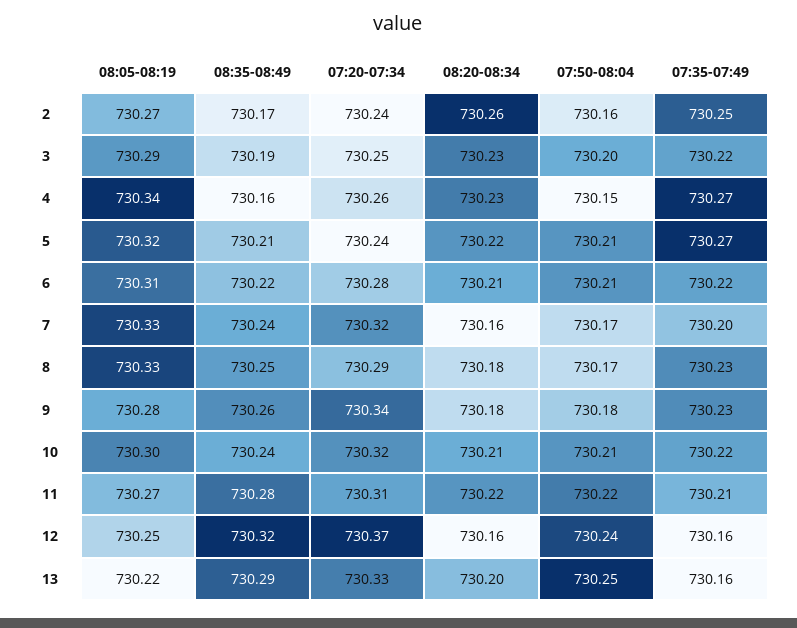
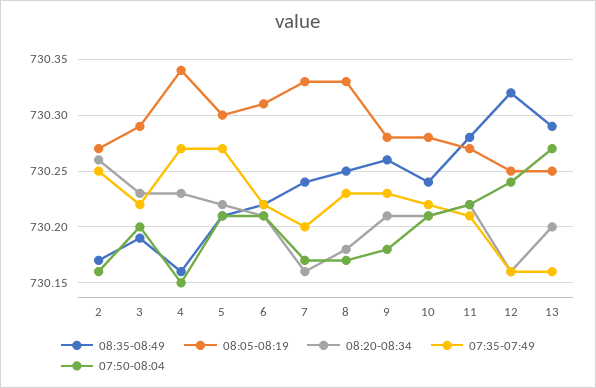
  {
    "08:05-08:19": {
      "2": 730.27,
      "3": 730.29,
      "4": 730.34,
-     "5": 730.32,
+     "5": 730.3,
      "6": 730.31,
      "7": 730.33,
      "8": 730.33,
      "9": 730.28,
-     "10": 730.3,
+     "10": 730.28,
      "11": 730.27,
      "12": 730.25,
-     "13": 730.22
+     "13": 730.25
    },
    "08:35-08:49": {
      "2": 730.17,
      "3": 730.19,
      "4": 730.16,
      "5": 730.21,
      "6": 730.22,
      "7": 730.24,
      "8": 730.25,
      "9": 730.26,
      "10": 730.24,
      "11": 730.28,
      "12": 730.32,
      "13": 730.29
    },
-   "07:20-07:34": {
-     "2": 730.24,
-     "3": 730.25,
-     "4": 730.26,
-     "5": 730.24,
-     "6": 730.28,
-     "7": 730.32,
-     "8": 730.29,
-     "9": 730.34,
-     "10": 730.32,
-     "11": 730.31,
-     "12": 730.37,
-     "13": 730.33
-   },
    "08:20-08:34": {
      "2": 730.26,
      "3": 730.23,
      "4": 730.23,
      "5": 730.22,
      "6": 730.21,
      "7": 730.16,
      "8": 730.18,
-     "9": 730.18,
+     "9": 730.21,
      "10": 730.21,
      "11": 730.22,
      "12": 730.16,
      "13": 730.2
    },
    "07:50-08:04": {
      "2": 730.16,
      "3": 730.2,
      "4": 730.15,
      "5": 730.21,
      "6": 730.21,
      "7": 730.17,
      "8": 730.17,
      "9": 730.18,
      "10": 730.21,
      "11": 730.22,
      "12": 730.24,
-     "13": 730.25
+     "13": 730.27
    },
    "07:35-07:49": {
      "2": 730.25,
      "3": 730.22,
      "4": 730.27,
      "5": 730.27,
      "6": 730.22,
      "7": 730.2,
      "8": 730.23,
      "9": 730.23,
      "10": 730.22,
      "11": 730.21,
      "12": 730.16,
      "13": 730.16
    }
  }

